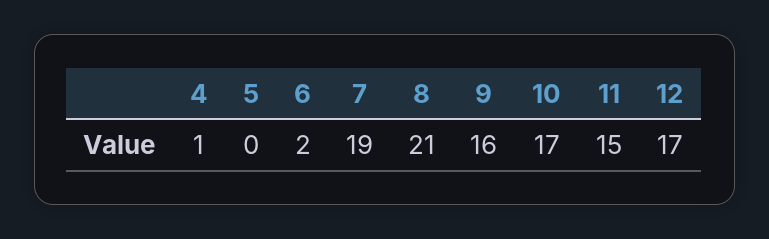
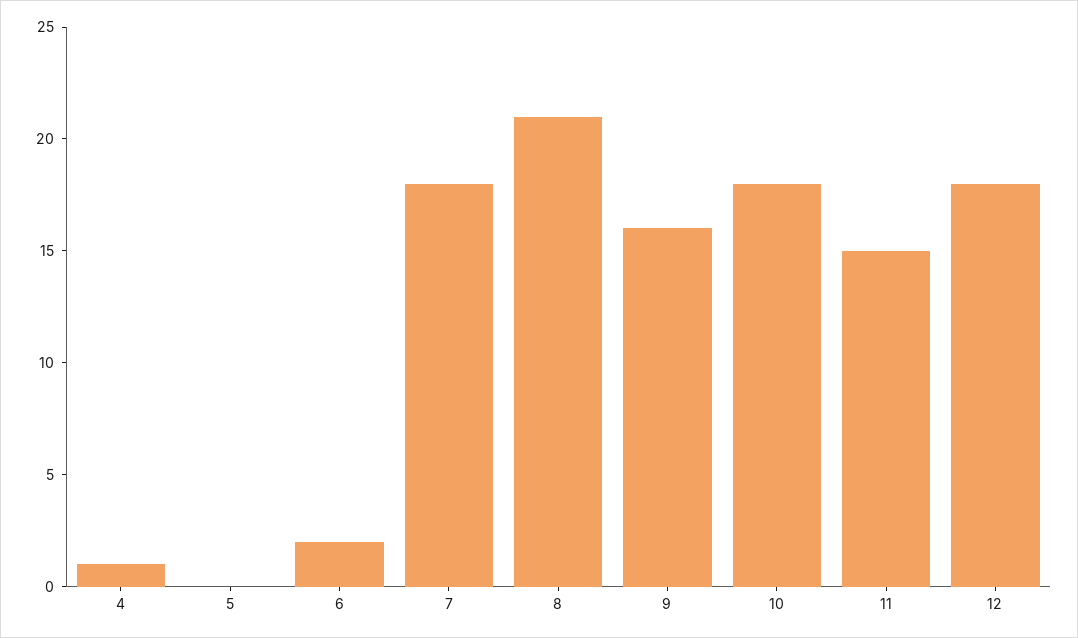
  {
    "4": 1,
    "5": 0,
    "6": 2,
-   "7": 19,
+   "7": 18,
    "8": 21,
    "9": 16,
-   "10": 17,
+   "10": 18,
    "11": 15,
-   "12": 17
+   "12": 18
  }

